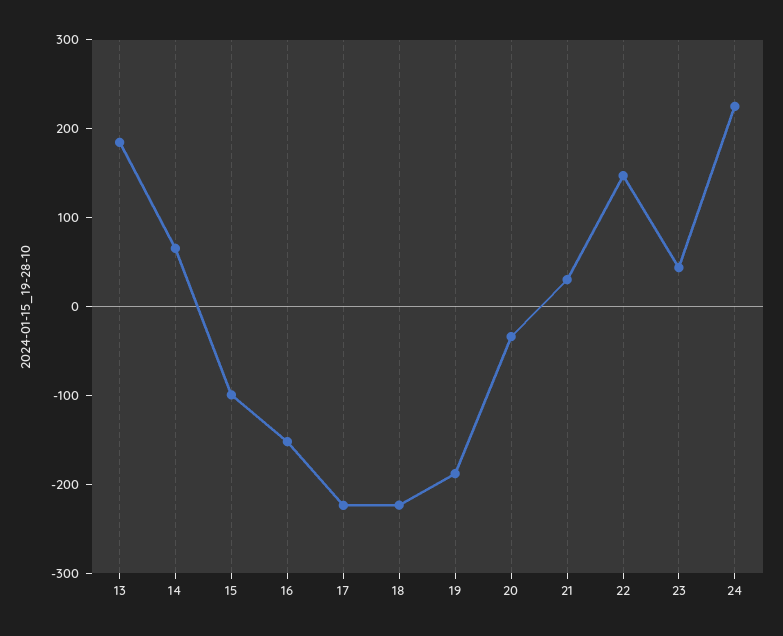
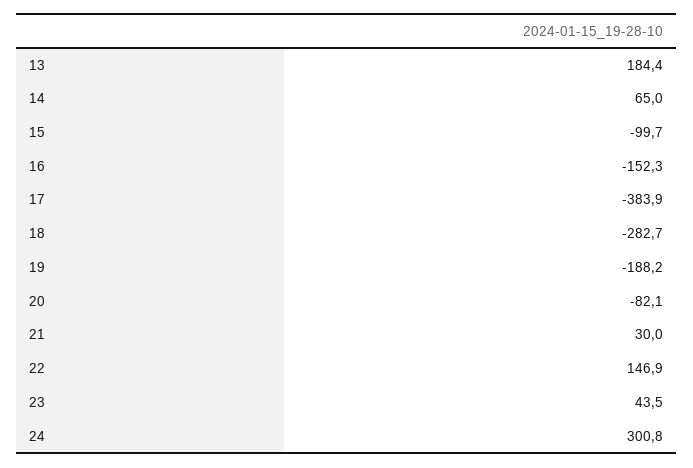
  {
    "13": 184.4,
    "14": 65,
    "15": -99.7,
    "16": -152.3,
-   "17": -220,
+   "17": -383.9,
-   "18": -220,
+   "18": -282.7,
    "19": -188.2,
-   "20": -40,
+   "20": -82.1,
    "21": 30,
    "22": 146.9,
    "23": 43.5,
-   "24": 220
+   "24": 300.8
  }

